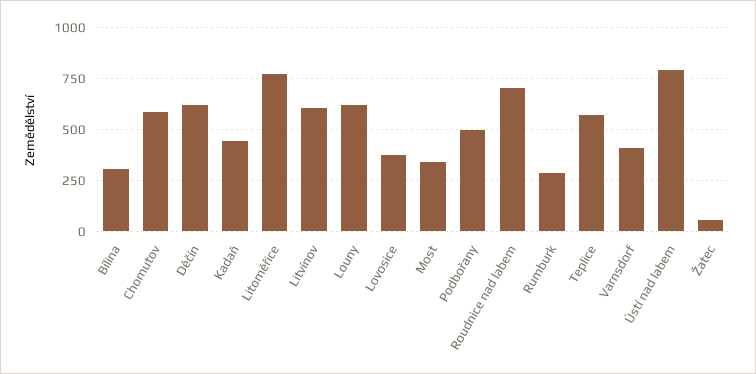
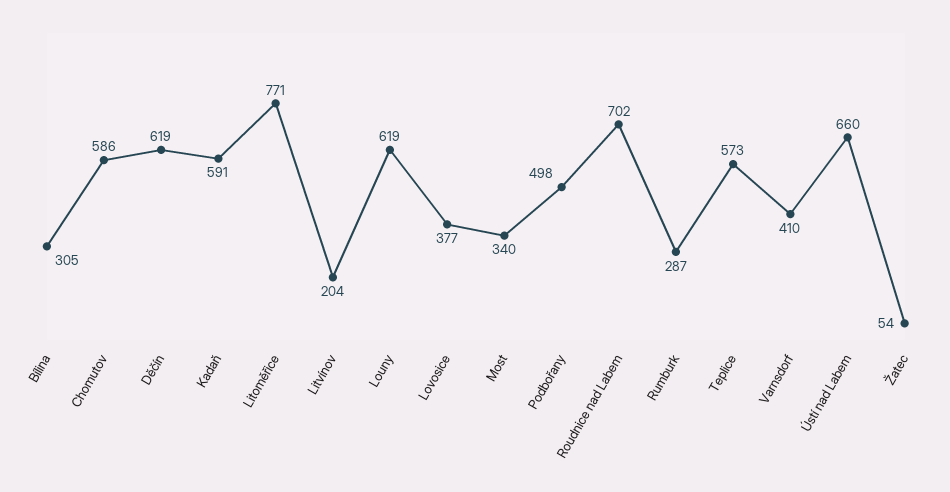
  {
    "Bílina": 305,
    "Chomutov": 586,
    "Děčín": 619,
-   "Kadaň": 450,
+   "Kadaň": 591,
    "Litoměřice": 771,
-   "Litvínov": 600,
+   "Litvínov": 204,
    "Louny": 619,
    "Lovosice": 377,
    "Most": 340,
    "Podbořany": 498,
    "Roudnice nad labem": 702,
    "Rumburk": 287,
    "Teplice": 573,
    "Varnsdorf": 410,
-   "Ústí nad labem": 800,
+   "Ústí nad labem": 660,
    "Žatec": 54
  }

